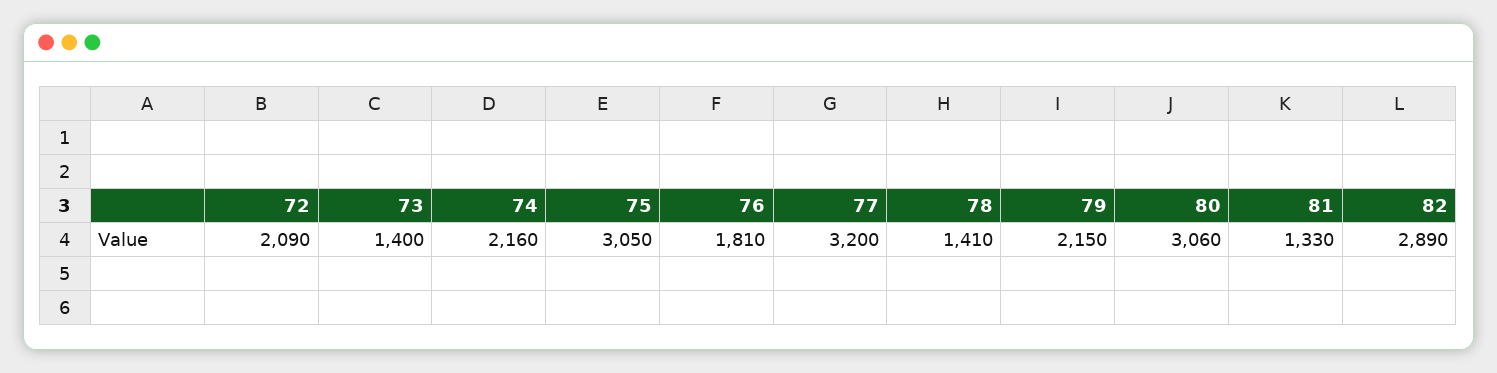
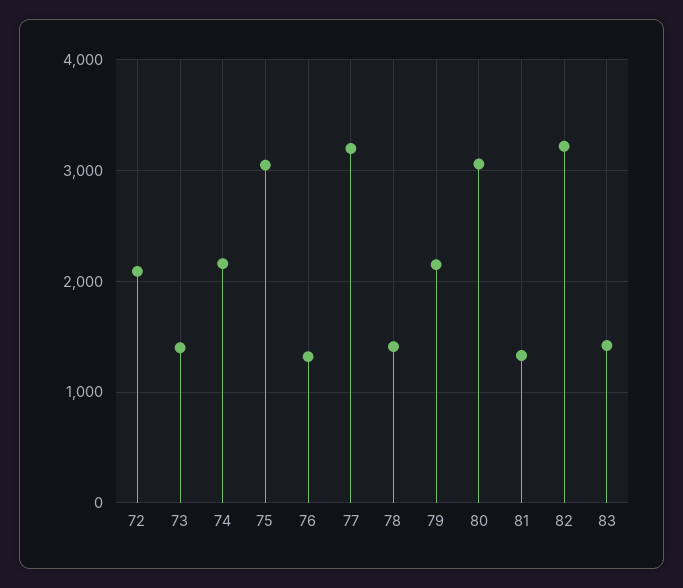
  {
    "72": 2090,
    "73": 1400,
    "74": 2160,
    "75": 3050,
-   "76": 1810,
+   "76": 1300,
    "77": 3200,
    "78": 1410,
    "79": 2150,
    "80": 3060,
    "81": 1330,
-   "82": 2890
+   "82": 3200,
+   "83": 1400
  }

